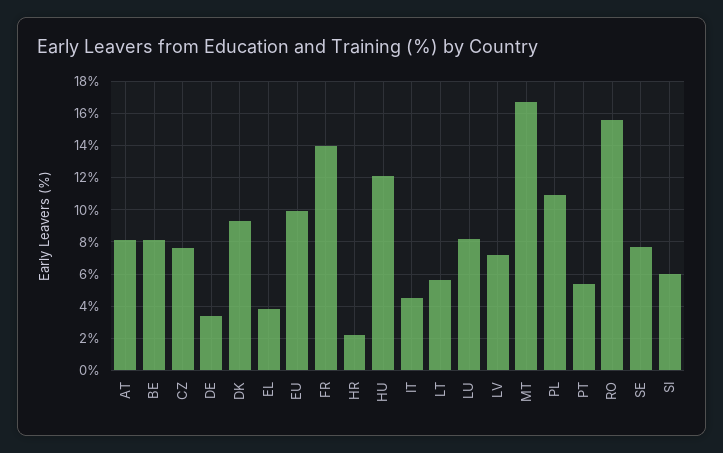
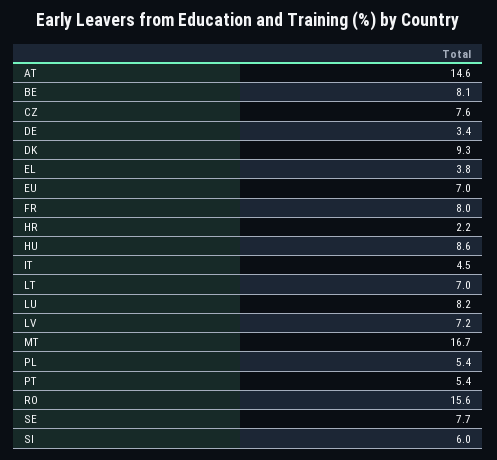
  {
-   "AT": 8,
+   "AT": 14.6,
    "BE": 8.1,
    "CZ": 7.6,
    "DE": 3.4,
    "DK": 9.3,
    "EL": 3.8,
-   "EU": 10,
+   "EU": 7,
-   "FR": 14,
+   "FR": 8,
    "HR": 2.2,
-   "HU": 12,
+   "HU": 8.6,
    "IT": 4.5,
-   "LT": 5.5,
+   "LT": 7,
    "LU": 8.2,
    "LV": 7.2,
    "MT": 16.7,
-   "PL": 11,
+   "PL": 5.4,
    "PT": 5.4,
    "RO": 15.6,
    "SE": 7.7,
    "SI": 6
  }

